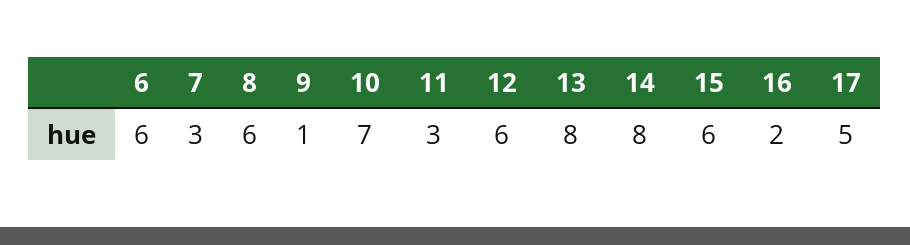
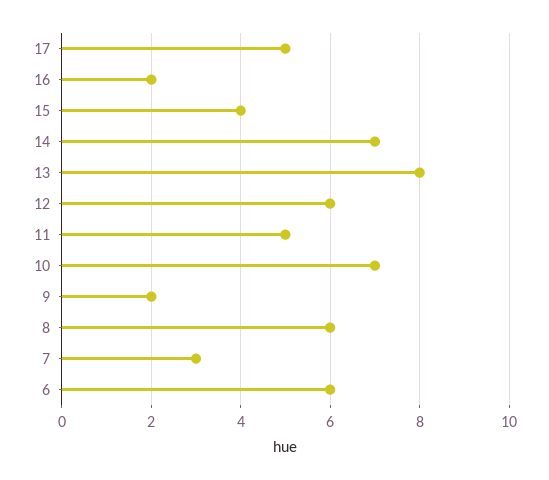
  {
    "6": 6,
    "7": 3,
    "8": 6,
-   "9": 1,
+   "9": 2,
    "10": 7,
-   "11": 3,
+   "11": 5,
    "12": 6,
    "13": 8,
-   "14": 8,
+   "14": 7,
-   "15": 6,
+   "15": 4,
    "16": 2,
    "17": 5
  }

